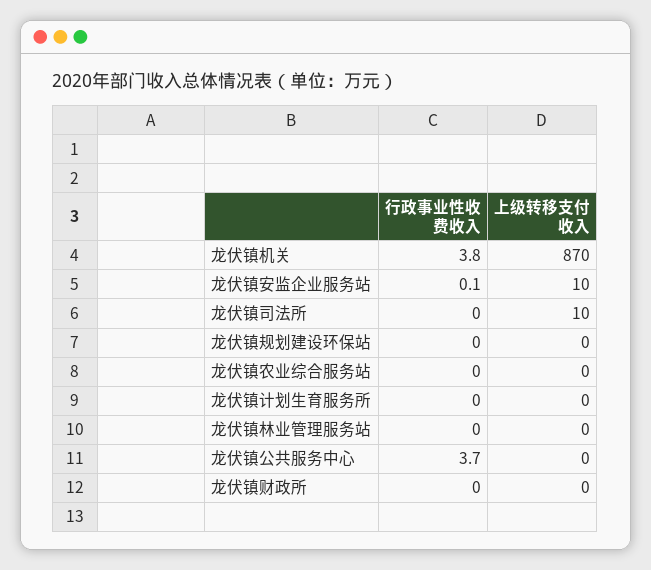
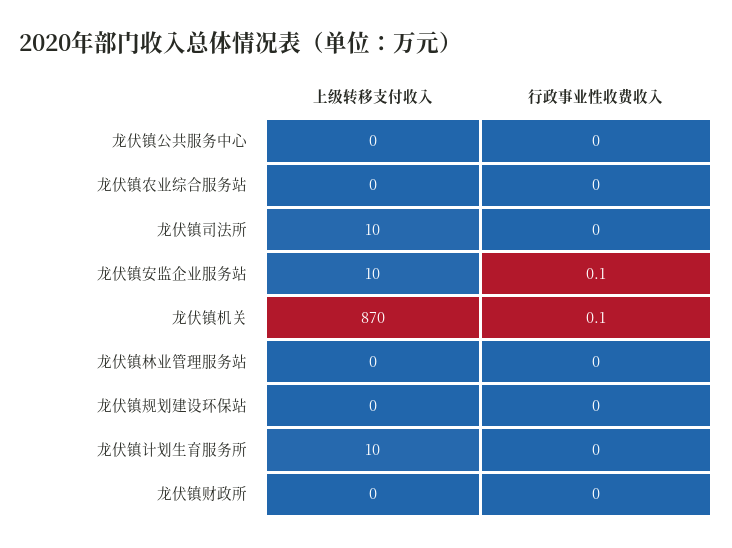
  {
    "行政事业性收费收入": {
-     "龙伏镇机关": 3.8,
+     "龙伏镇机关": 0.1,
      "龙伏镇安监企业服务站": 0.1,
      "龙伏镇司法所": 0,
      "龙伏镇规划建设环保站": 0,
      "龙伏镇农业综合服务站": 0,
      "龙伏镇计划生育服务所": 0,
      "龙伏镇林业管理服务站": 0,
-     "龙伏镇公共服务中心": 3.7,
+     "龙伏镇公共服务中心": 0,
      "龙伏镇财政所": 0
    },
    "上级转移支付收入": {
      "龙伏镇机关": 870,
      "龙伏镇安监企业服务站": 10,
      "龙伏镇司法所": 10,
      "龙伏镇规划建设环保站": 0,
      "龙伏镇农业综合服务站": 0,
-     "龙伏镇计划生育服务所": 0,
+     "龙伏镇计划生育服务所": 10,
      "龙伏镇林业管理服务站": 0,
      "龙伏镇公共服务中心": 0,
      "龙伏镇财政所": 0
    }
  }

